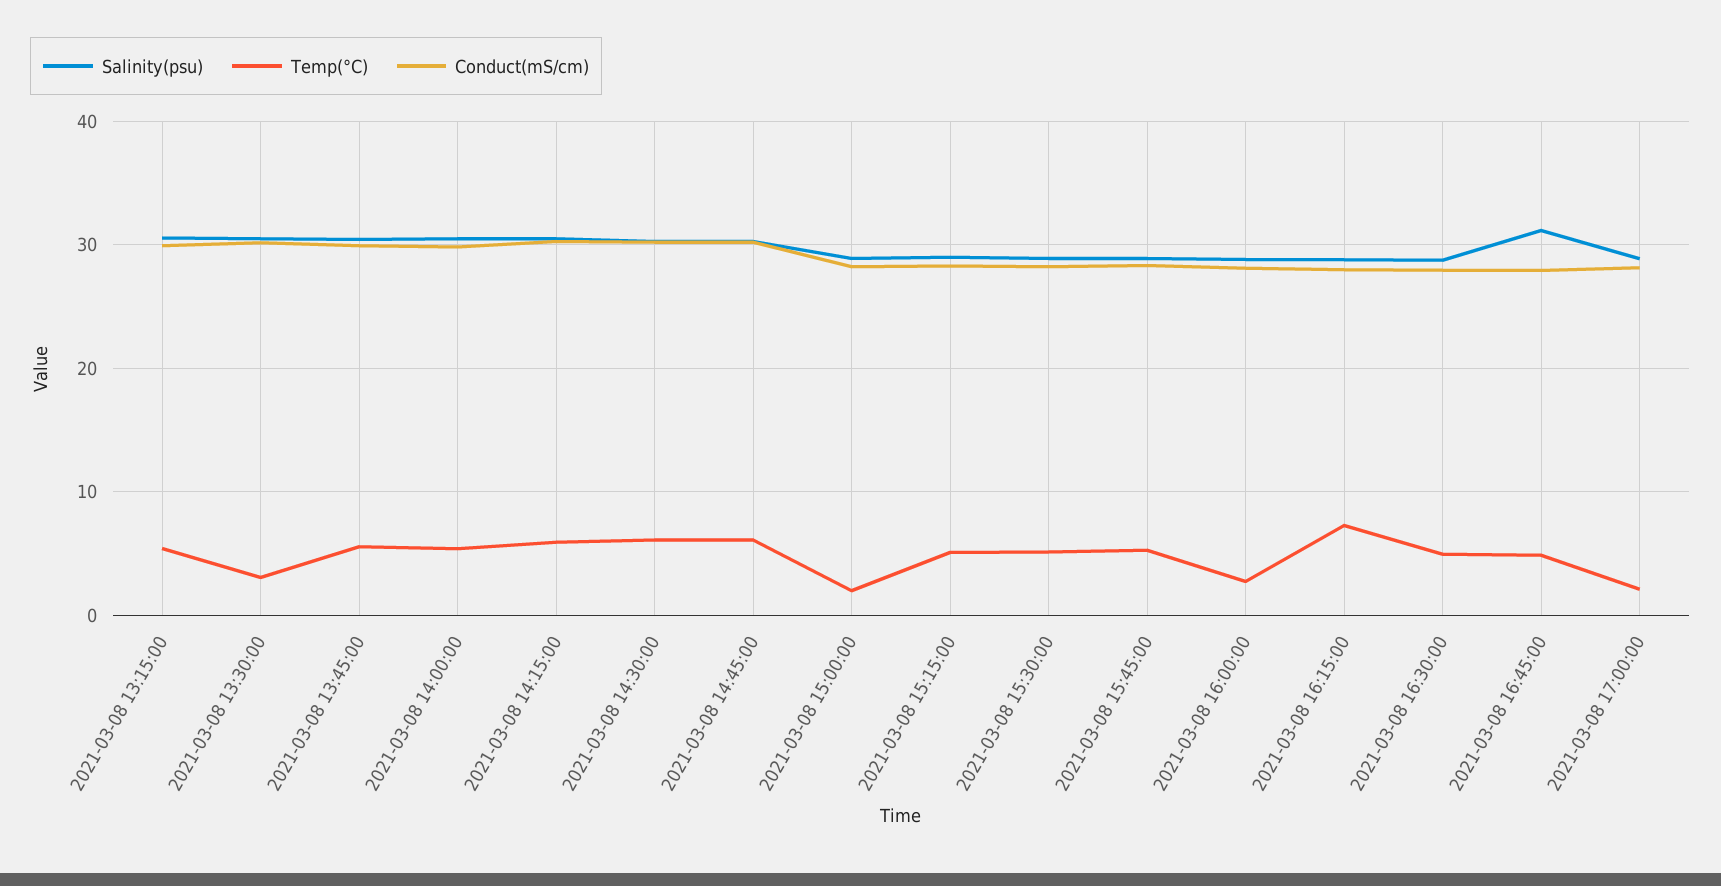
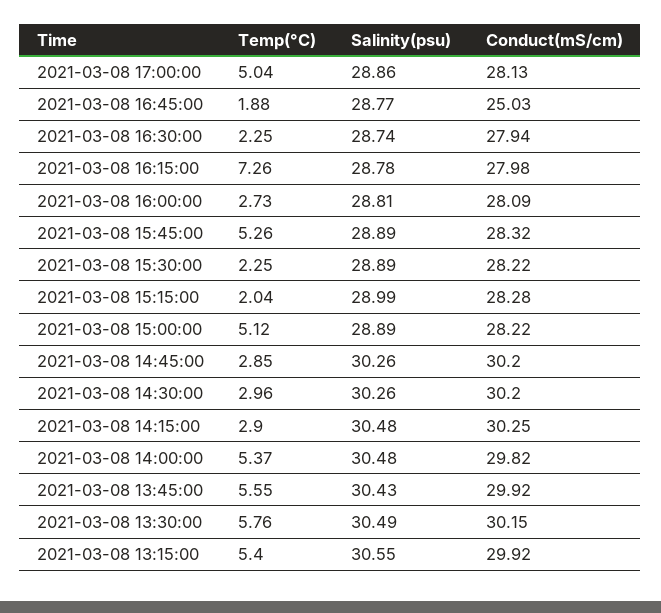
  {
    "Salinity(psu)": {
      "2021-03-08 13:15:00": 30.55,
      "2021-03-08 13:30:00": 30.49,
      "2021-03-08 13:45:00": 30.43,
      "2021-03-08 14:00:00": 30.48,
      "2021-03-08 14:15:00": 30.48,
      "2021-03-08 14:30:00": 30.26,
      "2021-03-08 14:45:00": 30.26,
      "2021-03-08 15:00:00": 28.89,
      "2021-03-08 15:15:00": 28.99,
      "2021-03-08 15:30:00": 28.89,
      "2021-03-08 15:45:00": 28.89,
      "2021-03-08 16:00:00": 28.81,
      "2021-03-08 16:15:00": 28.78,
      "2021-03-08 16:30:00": 28.74,
-     "2021-03-08 16:45:00": 31,
+     "2021-03-08 16:45:00": 28.77,
      "2021-03-08 17:00:00": 28.86
    },
    "Temp(°C)": {
      "2021-03-08 13:15:00": 5.4,
-     "2021-03-08 13:30:00": 3,
+     "2021-03-08 13:30:00": 5.76,
      "2021-03-08 13:45:00": 5.55,
      "2021-03-08 14:00:00": 5.37,
-     "2021-03-08 14:15:00": 6,
+     "2021-03-08 14:15:00": 2.9,
-     "2021-03-08 14:30:00": 6,
+     "2021-03-08 14:30:00": 2.96,
-     "2021-03-08 14:45:00": 6,
+     "2021-03-08 14:45:00": 2.85,
-     "2021-03-08 15:00:00": 2,
+     "2021-03-08 15:00:00": 5.12,
-     "2021-03-08 15:15:00": 5,
+     "2021-03-08 15:15:00": 2.04,
-     "2021-03-08 15:30:00": 5,
+     "2021-03-08 15:30:00": 2.25,
      "2021-03-08 15:45:00": 5.26,
      "2021-03-08 16:00:00": 2.73,
      "2021-03-08 16:15:00": 7.26,
-     "2021-03-08 16:30:00": 5,
+     "2021-03-08 16:30:00": 2.25,
-     "2021-03-08 16:45:00": 5,
+     "2021-03-08 16:45:00": 1.88,
-     "2021-03-08 17:00:00": 2
+     "2021-03-08 17:00:00": 5.04
    },
    "Conduct(mS/cm)": {
      "2021-03-08 13:15:00": 29.92,
      "2021-03-08 13:30:00": 30.15,
      "2021-03-08 13:45:00": 29.92,
      "2021-03-08 14:00:00": 29.82,
      "2021-03-08 14:15:00": 30.25,
      "2021-03-08 14:30:00": 30.2,
      "2021-03-08 14:45:00": 30.2,
      "2021-03-08 15:00:00": 28.22,
      "2021-03-08 15:15:00": 28.28,
      "2021-03-08 15:30:00": 28.22,
      "2021-03-08 15:45:00": 28.32,
      "2021-03-08 16:00:00": 28.09,
      "2021-03-08 16:15:00": 27.98,
      "2021-03-08 16:30:00": 27.94,
-     "2021-03-08 16:45:00": 28,
+     "2021-03-08 16:45:00": 25.03,
      "2021-03-08 17:00:00": 28.13
    }
  }

